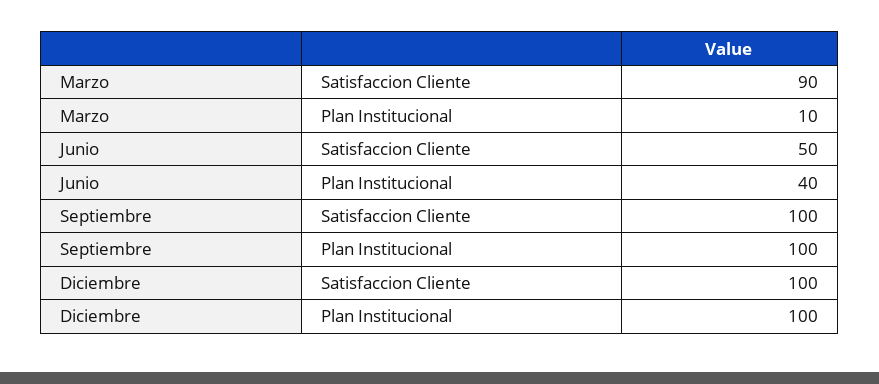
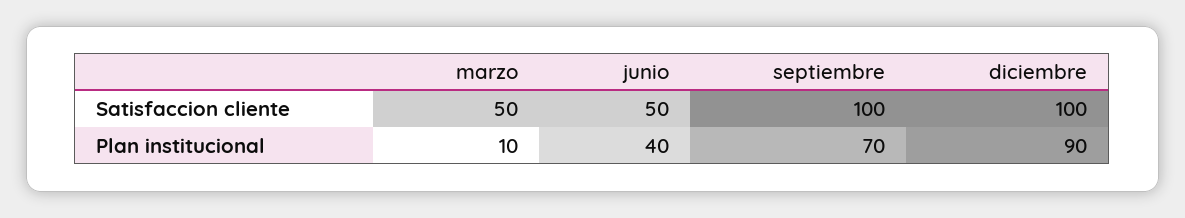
  {
    "Marzo": {
-     "Satisfaccion Cliente": 90,
+     "Satisfaccion Cliente": 50,
      "Plan Institucional": 10
    },
    "Junio": {
      "Satisfaccion Cliente": 50,
      "Plan Institucional": 40
    },
    "Septiembre": {
      "Satisfaccion Cliente": 100,
-     "Plan Institucional": 100
+     "Plan Institucional": 70
    },
    "Diciembre": {
      "Satisfaccion Cliente": 100,
-     "Plan Institucional": 100
+     "Plan Institucional": 90
    }
  }

